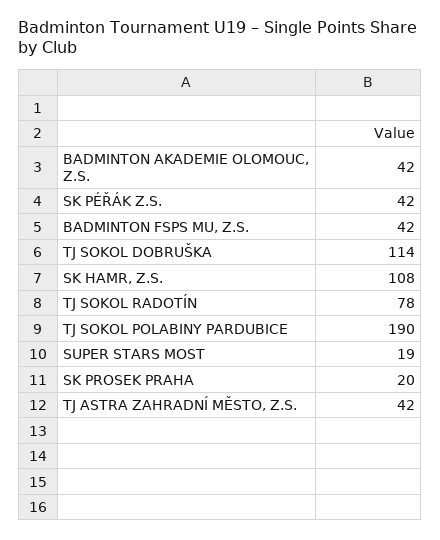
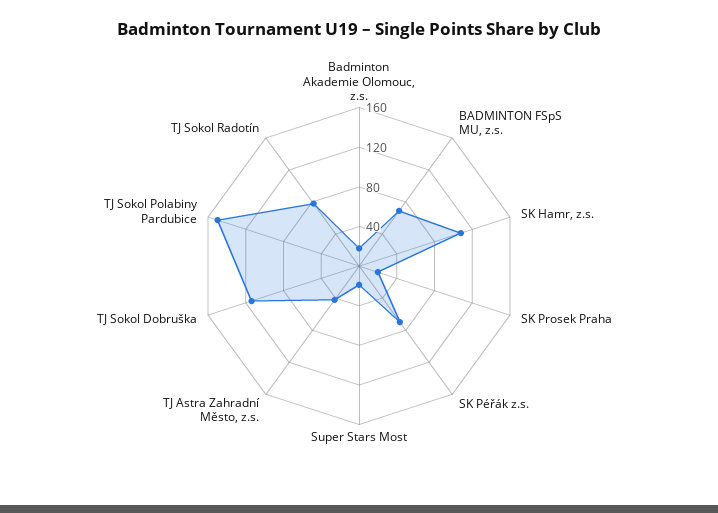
  {
-   "BADMINTON AKADEMIE OLOMOUC, Z.S.": 42,
+   "BADMINTON AKADEMIE OLOMOUC, Z.S.": 20,
-   "SK PÉŘÁK Z.S.": 42,
+   "SK PÉŘÁK Z.S.": 70,
-   "BADMINTON FSPS MU, Z.S.": 42,
+   "BADMINTON FSPS MU, Z.S.": 70,
    "TJ SOKOL DOBRUŠKA": 114,
    "SK HAMR, Z.S.": 108,
    "TJ SOKOL RADOTÍN": 78,
-   "TJ SOKOL POLABINY PARDUBICE": 190,
+   "TJ SOKOL POLABINY PARDUBICE": 150,
    "SUPER STARS MOST": 19,
    "SK PROSEK PRAHA": 20,
    "TJ ASTRA ZAHRADNÍ MĚSTO, Z.S.": 42
  }

